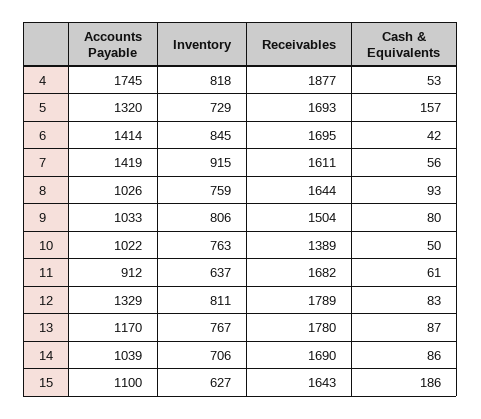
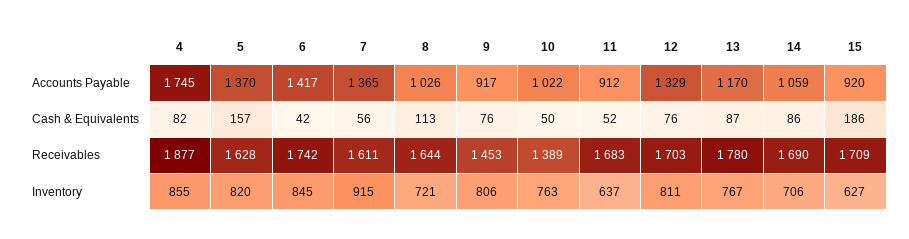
  {
    "Accounts Payable": {
      "4": 1745,
-     "5": 1320,
+     "5": 1370,
-     "6": 1414,
+     "6": 1417,
-     "7": 1419,
+     "7": 1365,
      "8": 1026,
-     "9": 1033,
+     "9": 917,
      "10": 1022,
      "11": 912,
      "12": 1329,
      "13": 1170,
-     "14": 1039,
+     "14": 1059,
-     "15": 1100
+     "15": 920
    },
    "Inventory": {
-     "4": 818,
+     "4": 855,
-     "5": 729,
+     "5": 820,
      "6": 845,
      "7": 915,
-     "8": 759,
+     "8": 721,
      "9": 806,
      "10": 763,
      "11": 637,
      "12": 811,
      "13": 767,
      "14": 706,
      "15": 627
    },
    "Receivables": {
      "4": 1877,
-     "5": 1693,
+     "5": 1628,
-     "6": 1695,
+     "6": 1742,
      "7": 1611,
      "8": 1644,
-     "9": 1504,
+     "9": 1453,
      "10": 1389,
-     "11": 1682,
+     "11": 1683,
-     "12": 1789,
+     "12": 1703,
      "13": 1780,
      "14": 1690,
-     "15": 1643
+     "15": 1709
    },
    "Cash & Equivalents": {
-     "4": 53,
+     "4": 82,
      "5": 157,
      "6": 42,
      "7": 56,
-     "8": 93,
+     "8": 113,
-     "9": 80,
+     "9": 76,
      "10": 50,
-     "11": 61,
+     "11": 52,
-     "12": 83,
+     "12": 76,
      "13": 87,
      "14": 86,
      "15": 186
    }
  }

